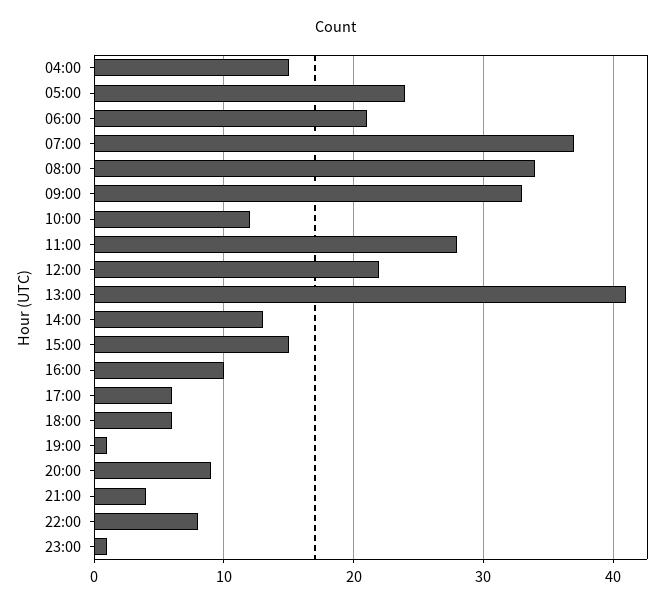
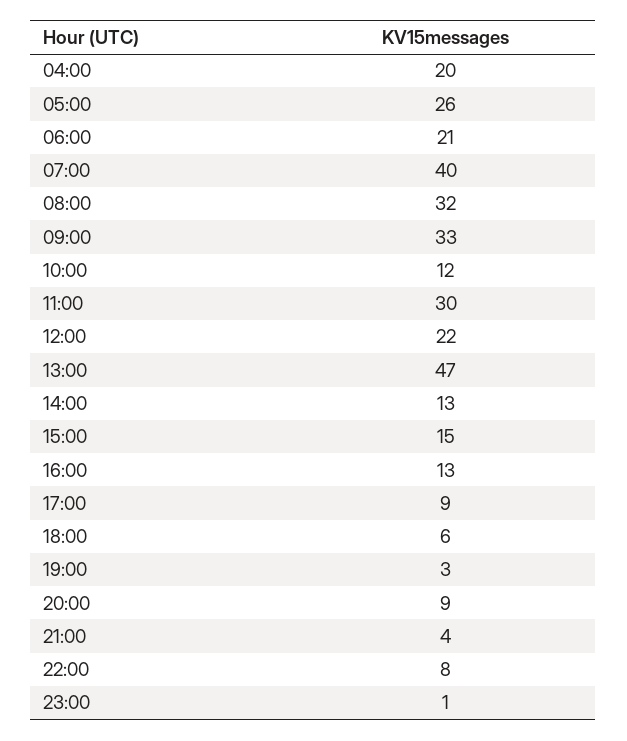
  {
-   "04:00": 15,
+   "04:00": 20,
-   "05:00": 24,
+   "05:00": 26,
    "06:00": 21,
-   "07:00": 37,
+   "07:00": 40,
-   "08:00": 34,
+   "08:00": 32,
    "09:00": 33,
    "10:00": 12,
-   "11:00": 28,
+   "11:00": 30,
    "12:00": 22,
-   "13:00": 41,
+   "13:00": 47,
    "14:00": 13,
    "15:00": 15,
-   "16:00": 10,
+   "16:00": 13,
-   "17:00": 6,
+   "17:00": 9,
    "18:00": 6,
-   "19:00": 1,
+   "19:00": 3,
    "20:00": 9,
    "21:00": 4,
    "22:00": 8,
    "23:00": 1
  }

